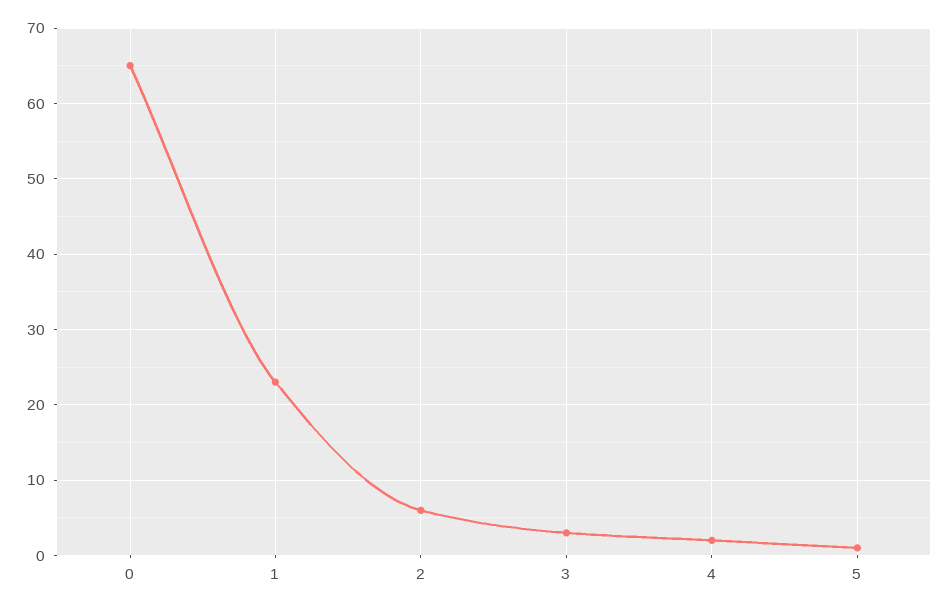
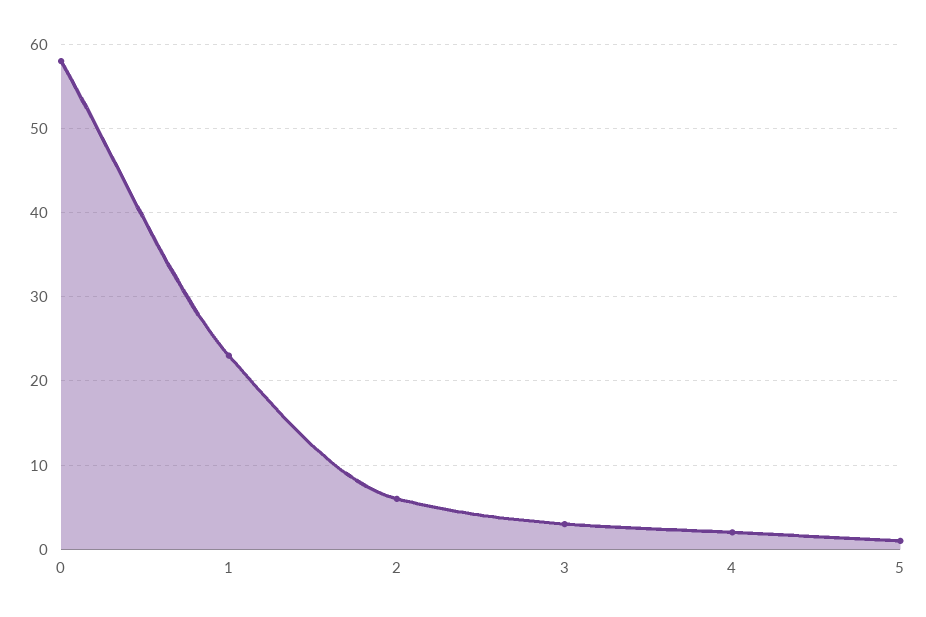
  {
-   "0": 65,
+   "0": 58,
    "1": 23,
    "2": 6,
    "3": 3,
    "4": 2,
    "5": 1
  }

